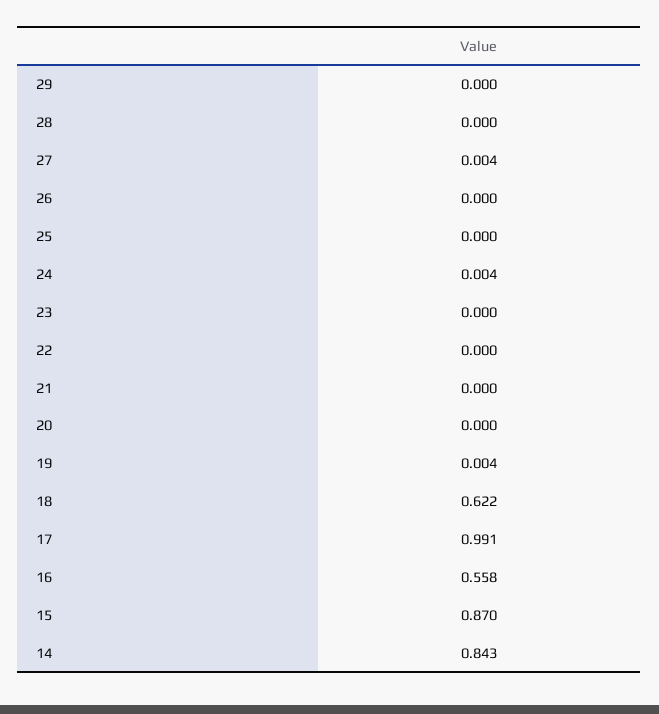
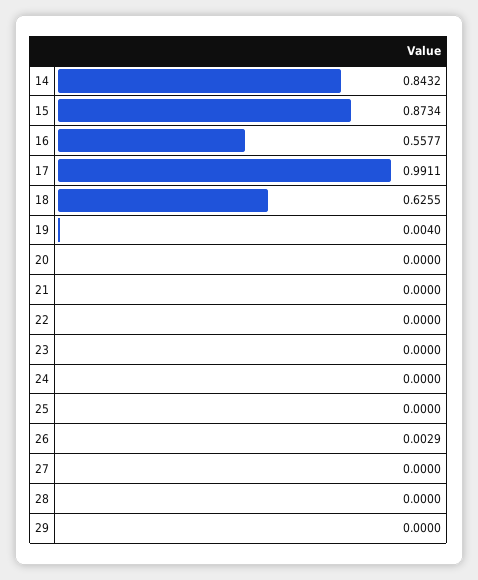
  {
    "29": 0,
    "28": 0,
-   "27": 0.004,
+   "27": 0,
-   "26": 0,
+   "26": 0.0029,
    "25": 0,
-   "24": 0.004,
+   "24": 0,
    "23": 0,
    "22": 0,
    "21": 0,
    "20": 0,
    "19": 0.004,
-   "18": 0.622,
+   "18": 0.6255,
    "17": 0.9911,
    "16": 0.5577,
-   "15": 0.87,
+   "15": 0.8734,
    "14": 0.8432
  }

